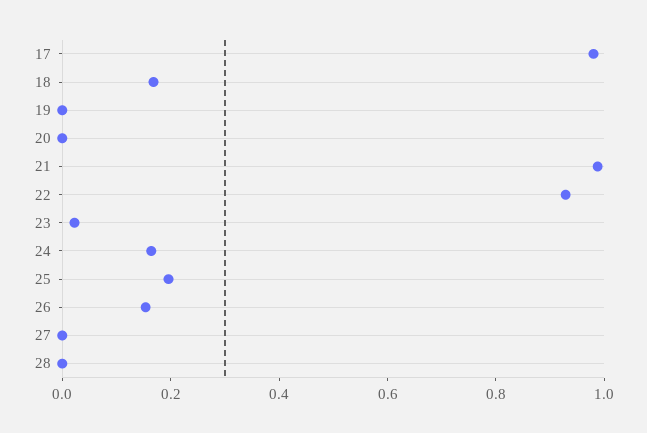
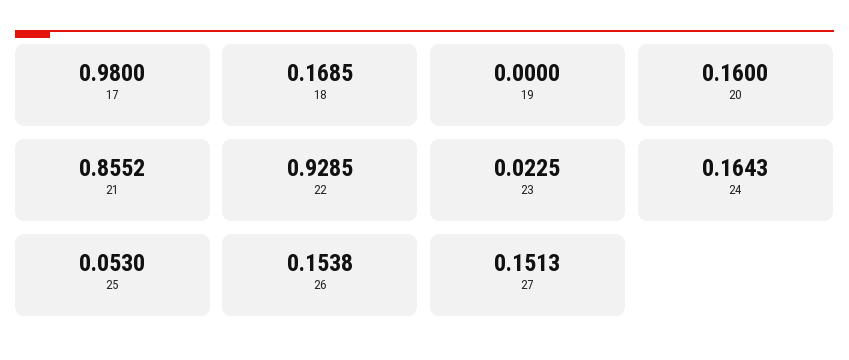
  {
    "17": 0.98,
    "18": 0.1685,
    "19": 0,
-   "20": 0,
+   "20": 0.16,
-   "21": 1,
+   "21": 0.8552,
    "22": 0.9285,
    "23": 0.0225,
    "24": 0.1643,
-   "25": 0.2,
+   "25": 0.053,
    "26": 0.1538,
-   "27": 0,
+   "27": 0.1513
-   "28": 0
  }

